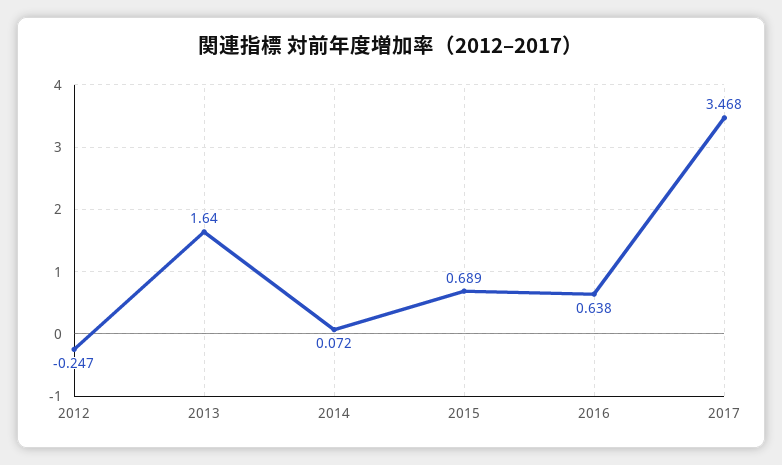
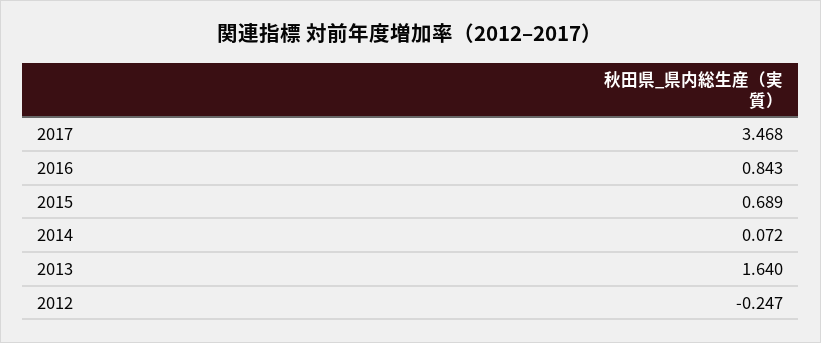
  {
    "2012": -0.247,
    "2013": 1.64,
    "2014": 0.072,
    "2015": 0.689,
-   "2016": 0.638,
+   "2016": 0.843,
    "2017": 3.468
  }

